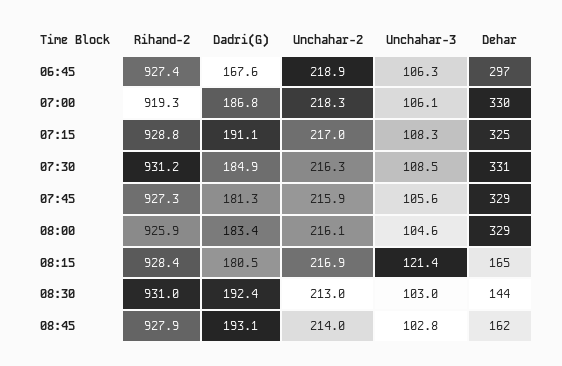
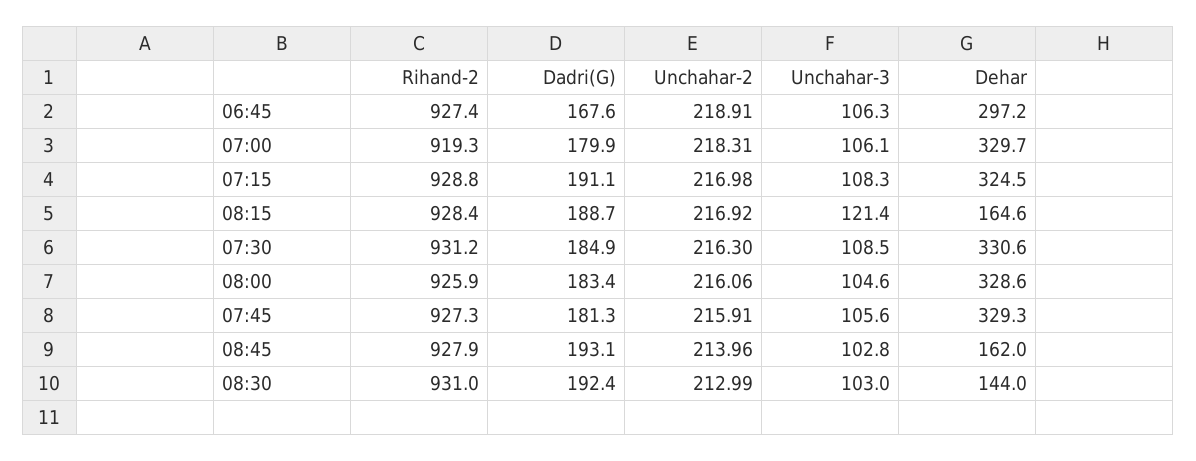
  {
    "Rihand-2": {
      "06:45": 927.4,
      "07:00": 919.3,
      "07:15": 928.8,
      "07:30": 931.2,
      "07:45": 927.3,
      "08:00": 925.9,
      "08:15": 928.4,
      "08:30": 931,
      "08:45": 927.9
    },
    "Dadri(G)": {
      "06:45": 167.6,
-     "07:00": 186.8,
+     "07:00": 179.9,
      "07:15": 191.1,
      "07:30": 184.9,
      "07:45": 181.3,
      "08:00": 183.4,
-     "08:15": 180.5,
+     "08:15": 188.7,
      "08:30": 192.4,
      "08:45": 193.1
    },
    "Unchahar-2": {
      "06:45": 218.91,
      "07:00": 218.31,
      "07:15": 216.98,
      "07:30": 216.3,
      "07:45": 215.91,
      "08:00": 216.06,
      "08:15": 216.92,
      "08:30": 212.99,
      "08:45": 213.96
    },
    "Unchahar-3": {
      "06:45": 106.3,
      "07:00": 106.1,
      "07:15": 108.3,
      "07:30": 108.5,
      "07:45": 105.6,
      "08:00": 104.6,
      "08:15": 121.4,
      "08:30": 103,
      "08:45": 102.8
    },
    "Dehar": {
      "06:45": 297.2,
      "07:00": 329.7,
      "07:15": 324.5,
      "07:30": 330.6,
      "07:45": 329.3,
      "08:00": 328.6,
      "08:15": 164.6,
      "08:30": 144,
      "08:45": 162
    }
  }

